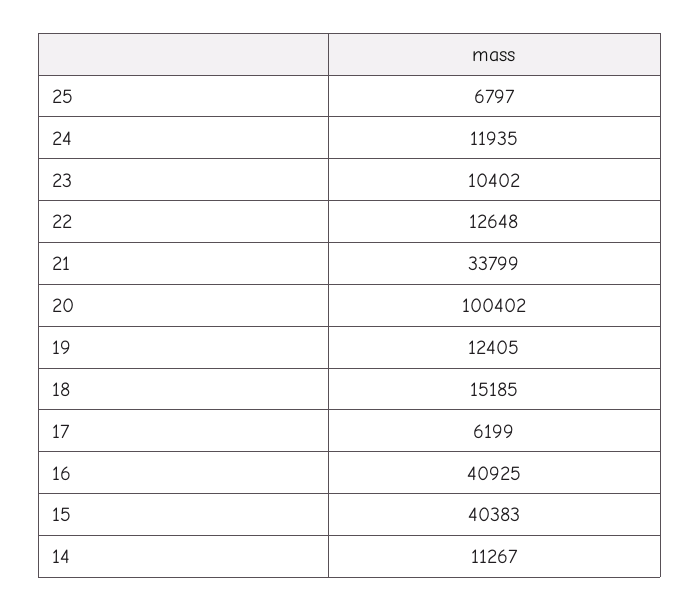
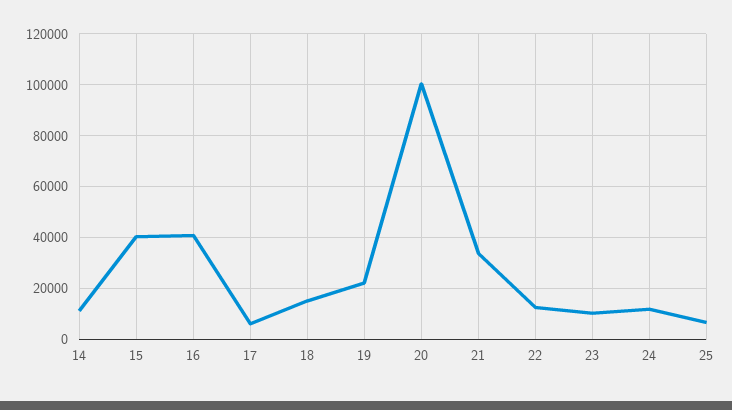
  {
    "25": 6797,
    "24": 11935,
    "23": 10402,
    "22": 12648,
    "21": 33799,
    "20": 100402,
-   "19": 12405,
+   "19": 22500,
    "18": 15185,
    "17": 6199,
    "16": 40925,
    "15": 40383,
    "14": 11267
  }

